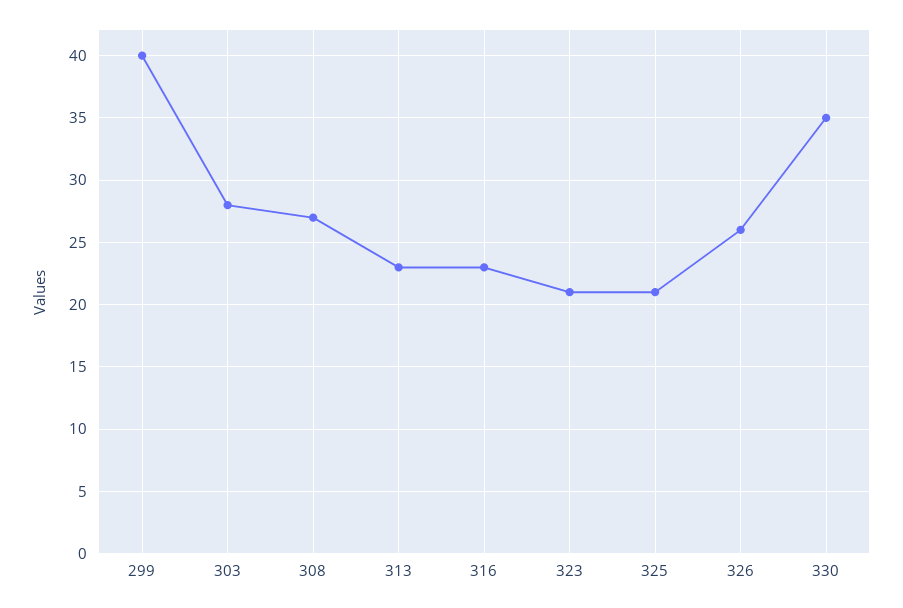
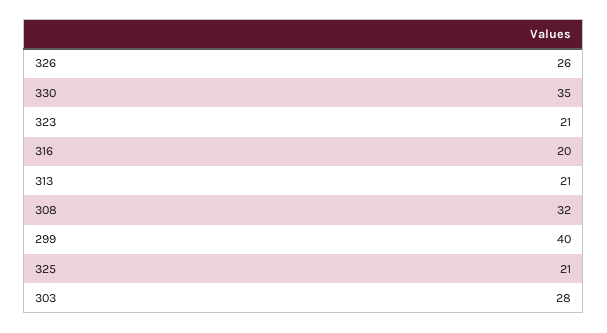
  {
    "299": 40,
    "303": 28,
-   "308": 27,
+   "308": 32,
-   "313": 23,
+   "313": 21,
-   "316": 23,
+   "316": 20,
    "323": 21,
    "325": 21,
    "326": 26,
    "330": 35
  }

